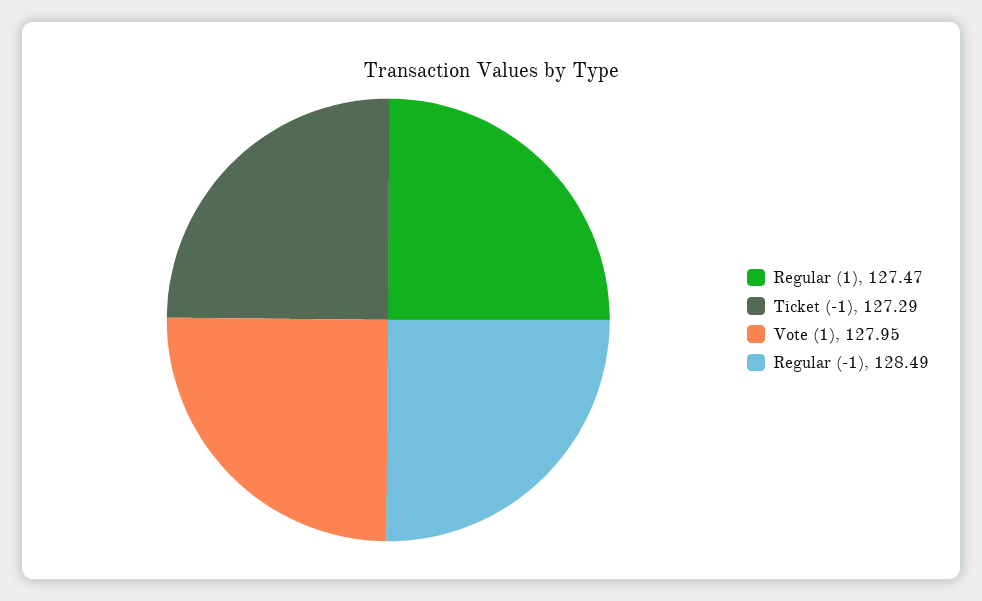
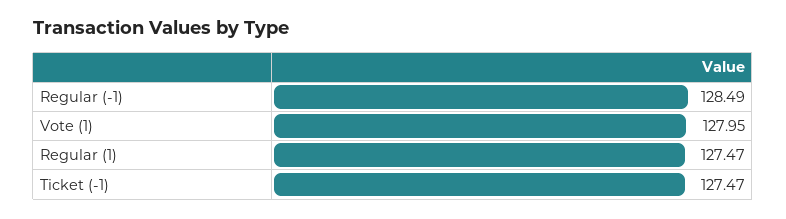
  {
    "Regular (1)": 127.47,
-   "Ticket (-1)": 127.29,
+   "Ticket (-1)": 127.47,
    "Vote (1)": 127.95,
    "Regular (-1)": 128.49
  }

